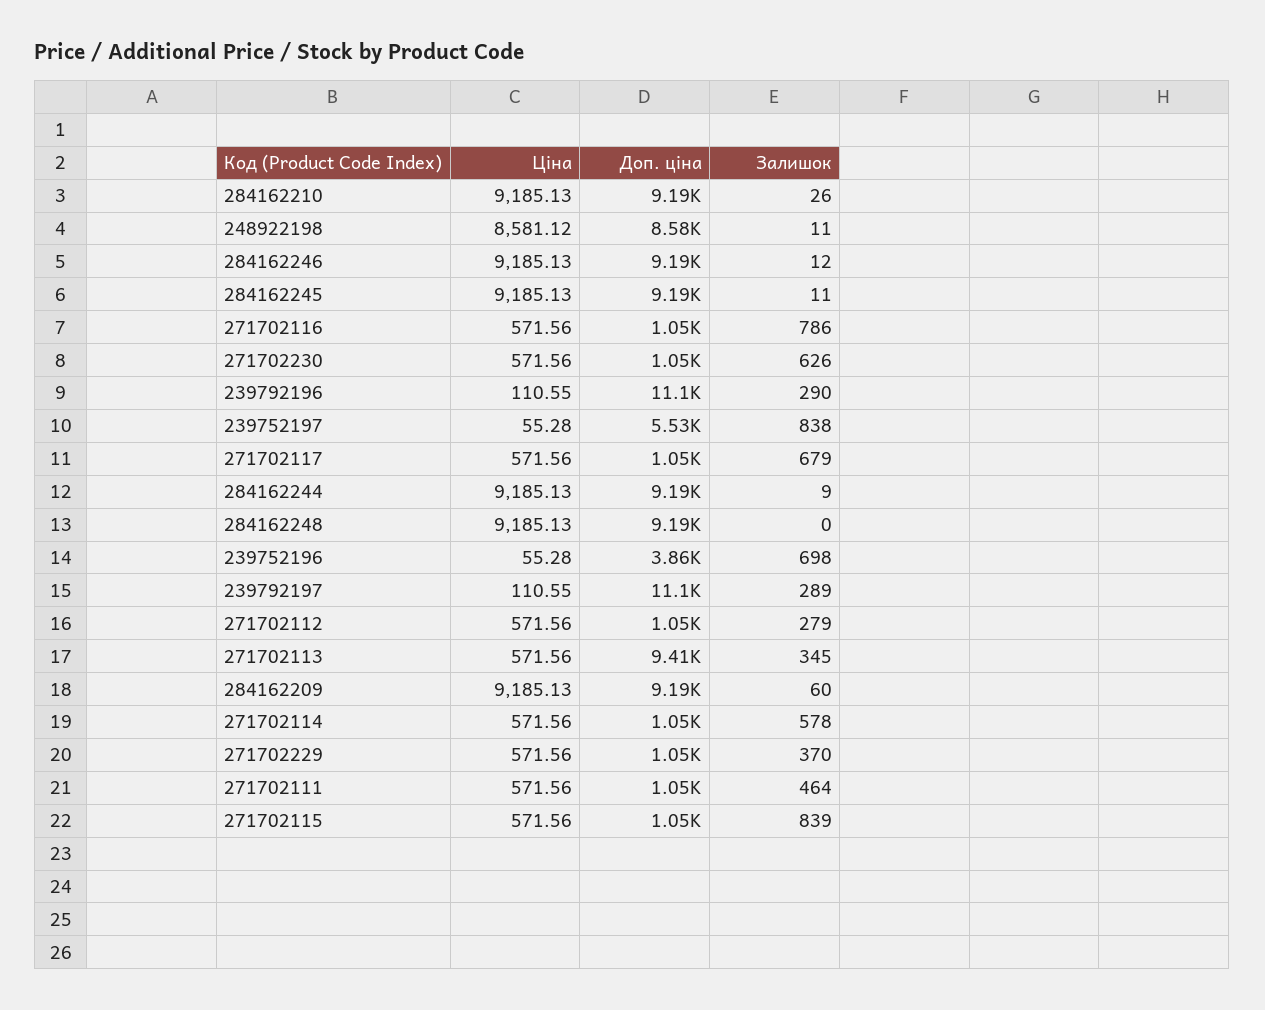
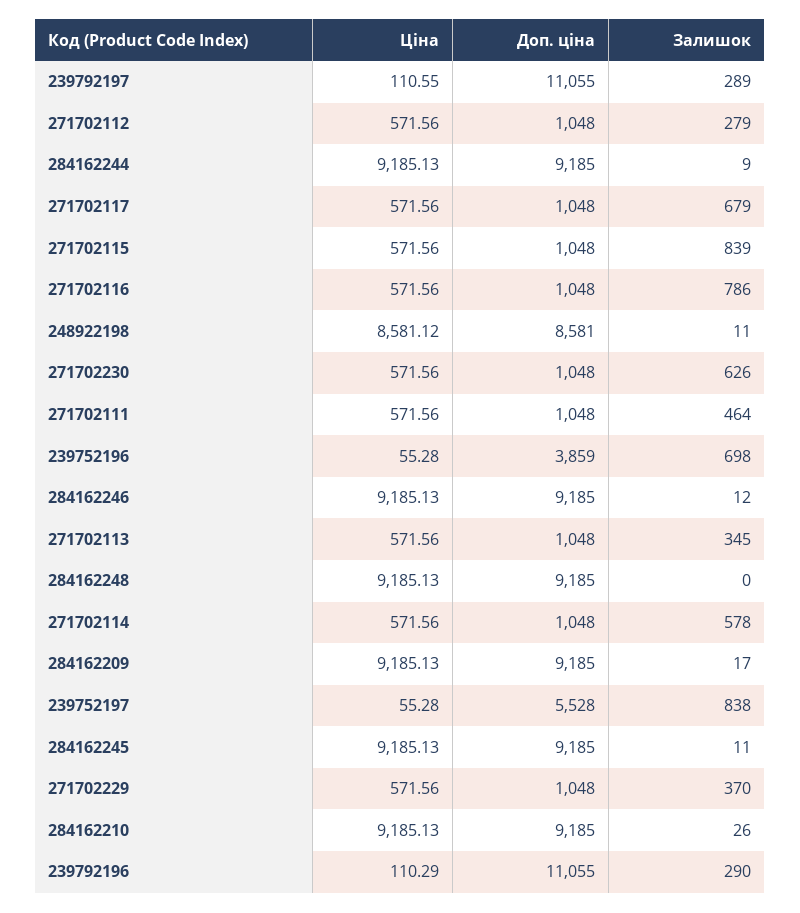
  {
    "Ціна": {
      "284162210": 9185.13,
      "248922198": 8581.12,
      "284162246": 9185.13,
      "284162245": 9185.13,
      "271702116": 571.56,
      "271702230": 571.56,
-     "239792196": 110.55,
+     "239792196": 110.29,
      "239752197": 55.28,
      "271702117": 571.56,
      "284162244": 9185.13,
      "284162248": 9185.13,
      "239752196": 55.28,
      "239792197": 110.55,
      "271702112": 571.56,
      "271702113": 571.56,
      "284162209": 9185.13,
      "271702114": 571.56,
      "271702229": 571.56,
      "271702111": 571.56,
      "271702115": 571.56
    },
    "Доп. ціна": {
      "284162210": 9185,
      "248922198": 8581,
      "284162246": 9185,
      "284162245": 9185,
      "271702116": 1048,
      "271702230": 1048,
      "239792196": 11055,
      "239752197": 5528,
      "271702117": 1048,
      "284162244": 9185,
      "284162248": 9185,
      "239752196": 3859,
      "239792197": 11055,
      "271702112": 1048,
-     "271702113": 9410,
+     "271702113": 1048,
      "284162209": 9185,
      "271702114": 1048,
      "271702229": 1048,
      "271702111": 1048,
      "271702115": 1048
    },
    "Залишок": {
      "284162210": 26,
      "248922198": 11,
      "284162246": 12,
      "284162245": 11,
      "271702116": 786,
      "271702230": 626,
      "239792196": 290,
      "239752197": 838,
      "271702117": 679,
      "284162244": 9,
      "284162248": 0,
      "239752196": 698,
      "239792197": 289,
      "271702112": 279,
      "271702113": 345,
-     "284162209": 60,
+     "284162209": 17,
      "271702114": 578,
      "271702229": 370,
      "271702111": 464,
      "271702115": 839
    }
  }

